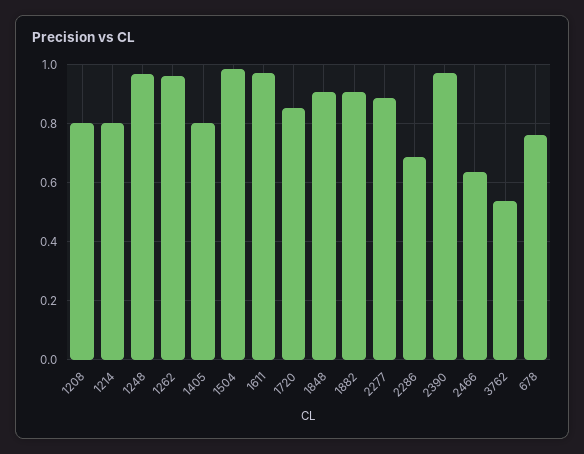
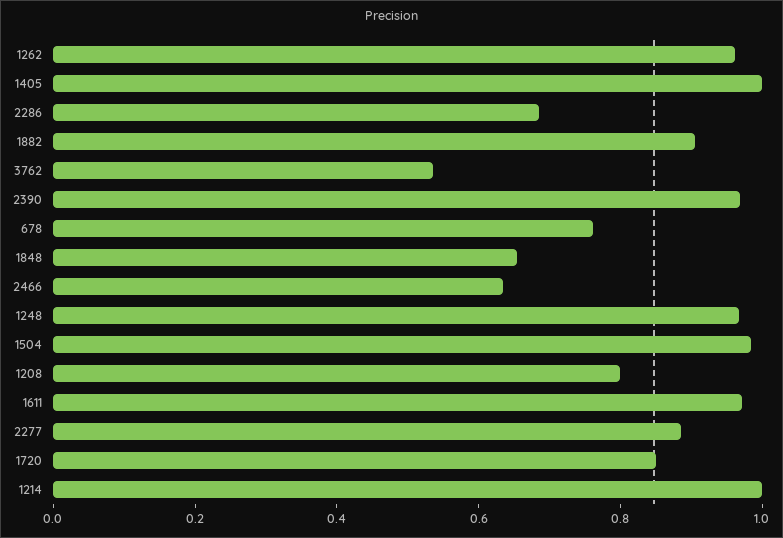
  {
    "1208": 0.8,
-   "1214": 0.8,
+   "1214": 1,
    "1248": 0.975,
    "1262": 0.95,
-   "1405": 0.8,
+   "1405": 1,
    "1504": 0.975,
    "1611": 0.975,
    "1720": 0.85,
-   "1848": 0.9,
+   "1848": 0.65,
    "1882": 0.9,
    "2277": 0.875,
    "2286": 0.675,
    "2390": 0.975,
    "2466": 0.625,
    "3762": 0.525,
    "678": 0.75
  }

